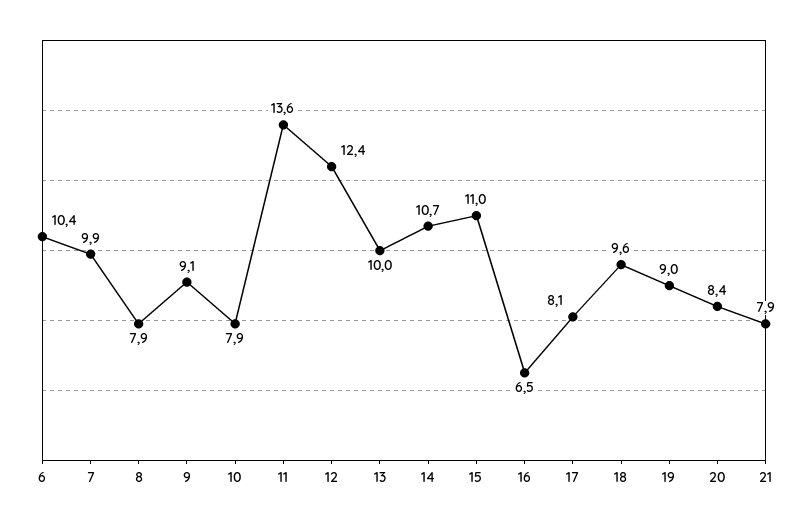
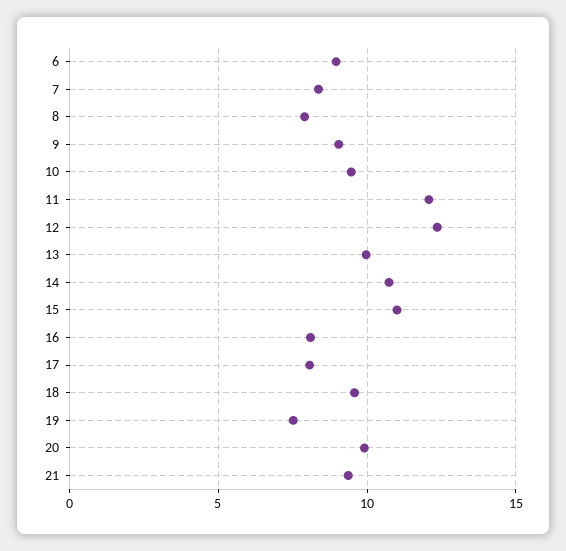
  {
-   "6": 10.4,
+   "6": 9,
-   "7": 9.9,
+   "7": 8.5,
    "8": 7.9,
    "9": 9.1,
-   "10": 7.9,
+   "10": 9.5,
-   "11": 13.6,
+   "11": 12,
    "12": 12.4,
    "13": 10,
    "14": 10.7,
    "15": 11,
-   "16": 6.5,
+   "16": 8,
    "17": 8.1,
    "18": 9.6,
-   "19": 9,
+   "19": 7.5,
-   "20": 8.4,
+   "20": 10,
-   "21": 7.9
+   "21": 9.5
  }

